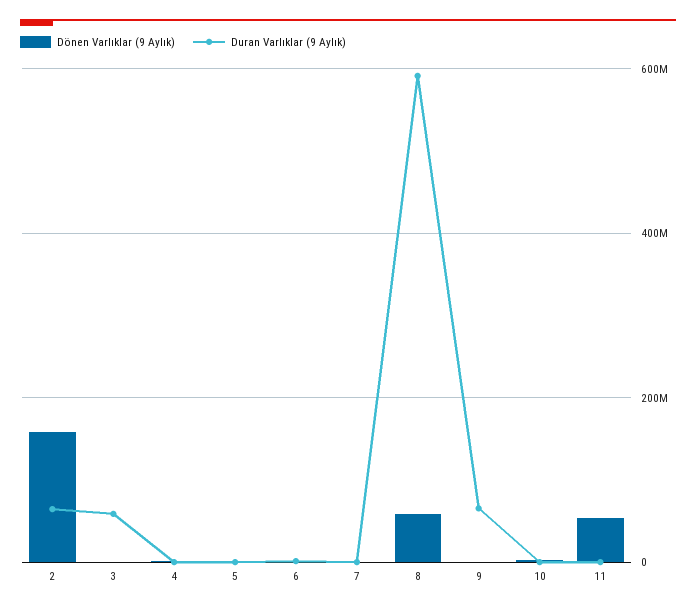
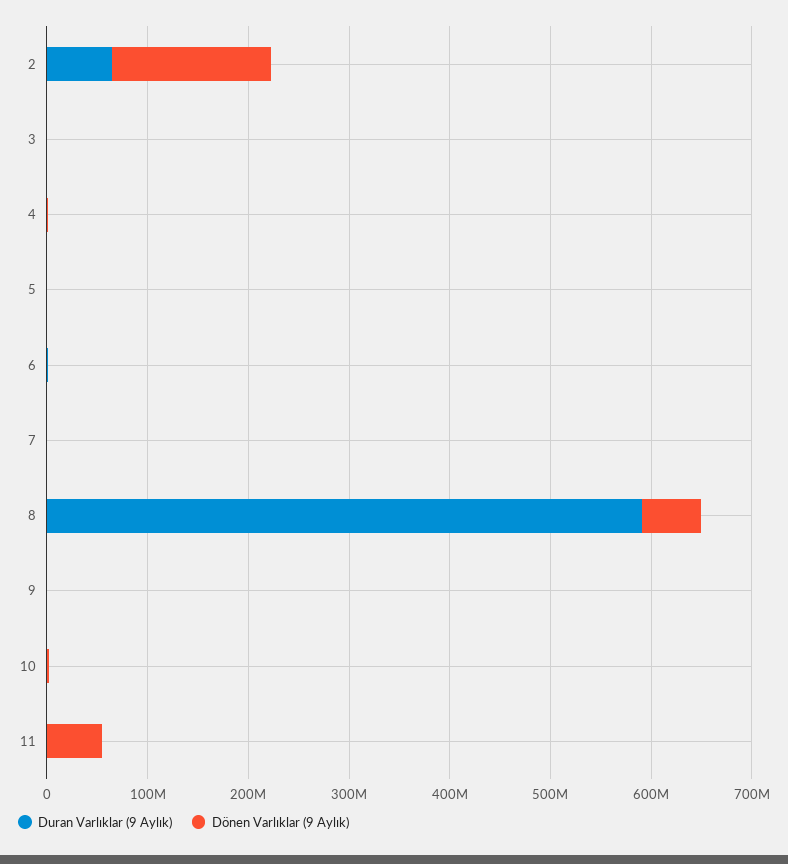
  {
    "Dönen Varlıklar (9 Aylık)": {
      "2": 160000000,
      "3": 0,
      "4": 0,
      "5": 0,
      "6": 0,
      "7": 0,
      "8": 60000000,
      "9": 0,
      "10": 0,
      "11": 60000000
    },
    "Duran Varlıklar (9 Aylık)": {
      "2": 60000000,
-     "3": 60000000,
+     "3": 0,
      "4": 0,
      "5": 0,
      "6": 0,
      "7": 0,
      "8": 600000000,
-     "9": 60000000,
+     "9": 0,
      "10": 0,
      "11": 0
    }
  }

